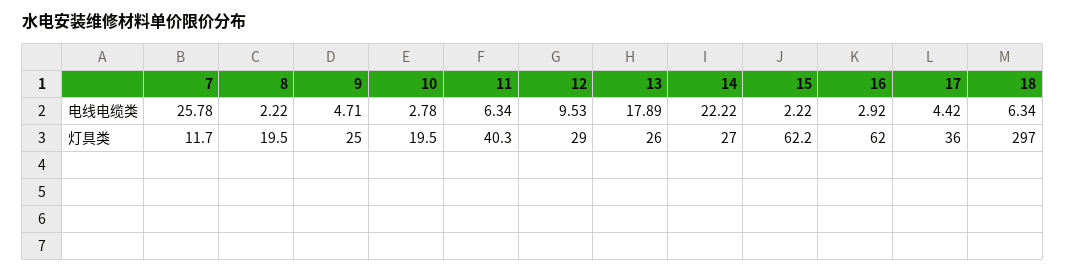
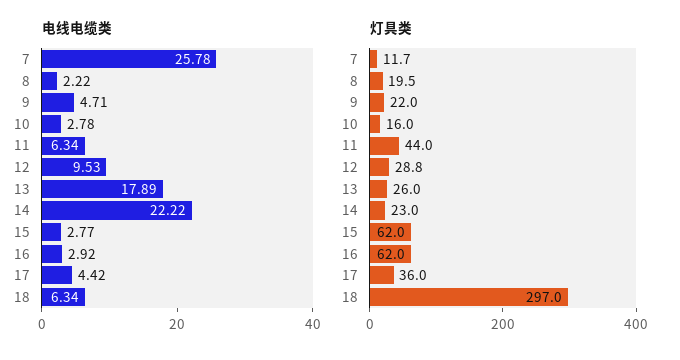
  {
    "电线电缆类": {
      "7": 25.78,
      "8": 2.22,
      "9": 4.71,
      "10": 2.78,
      "11": 6.34,
      "12": 9.53,
      "13": 17.89,
      "14": 22.22,
-     "15": 2.22,
+     "15": 2.77,
      "16": 2.92,
      "17": 4.42,
      "18": 6.34
    },
    "灯具类": {
      "7": 11.7,
      "8": 19.5,
-     "9": 25,
+     "9": 22,
-     "10": 19.5,
+     "10": 16,
-     "11": 40.3,
+     "11": 44,
-     "12": 29,
+     "12": 28.8,
      "13": 26,
-     "14": 27,
+     "14": 23,
-     "15": 62.2,
+     "15": 62,
      "16": 62,
      "17": 36,
      "18": 297
    }
  }

